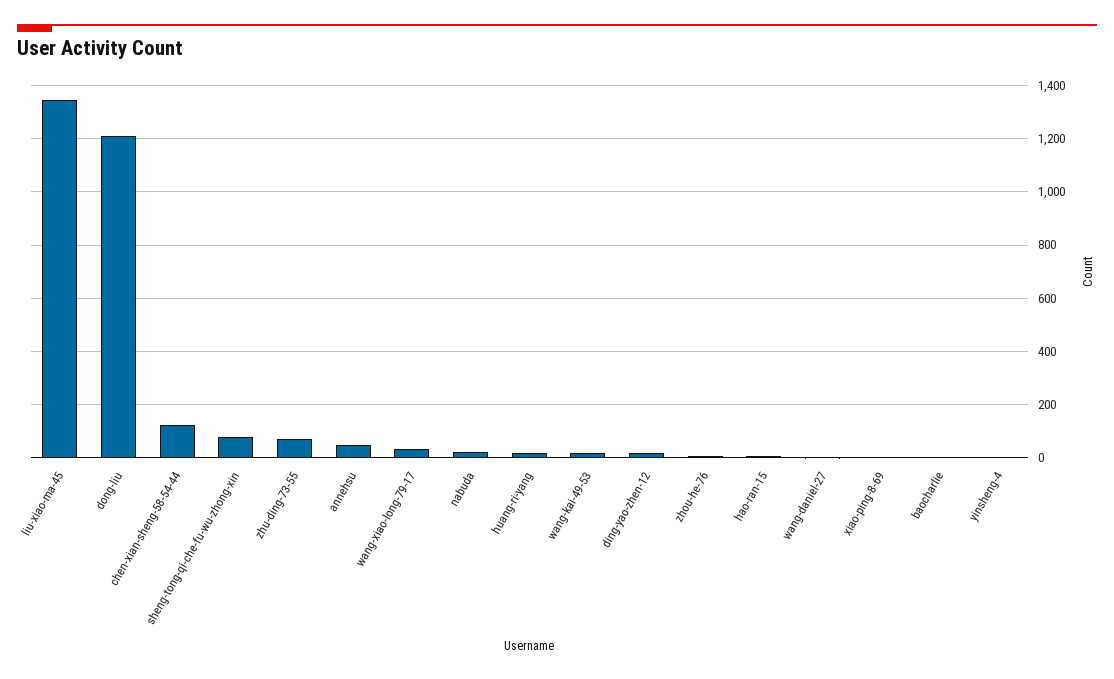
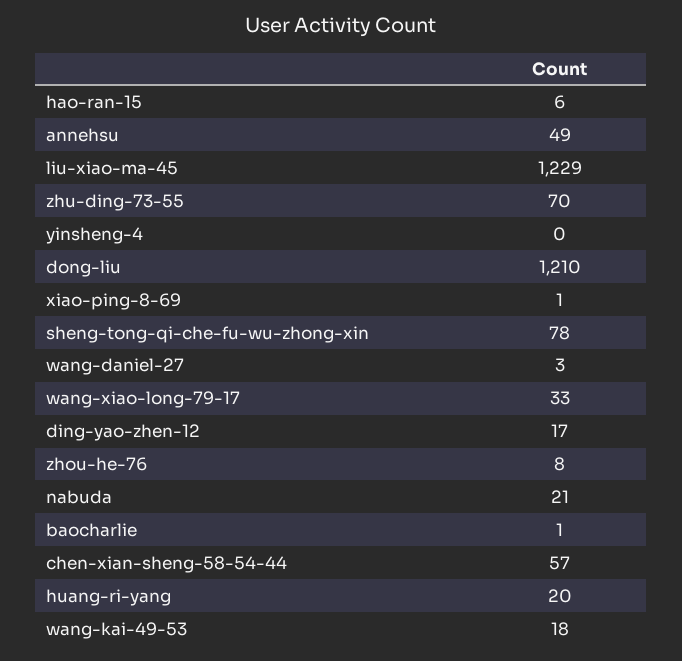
  {
-   "liu-xiao-ma-45": 1350,
+   "liu-xiao-ma-45": 1229,
    "dong-liu": 1210,
-   "chen-xian-sheng-58-54-44": 125,
+   "chen-xian-sheng-58-54-44": 57,
    "sheng-tong-qi-che-fu-wu-zhong-xin": 78,
    "zhu-ding-73-55": 70,
    "annehsu": 49,
    "wang-xiao-long-79-17": 33,
    "nabuda": 21,
    "huang-ri-yang": 20,
    "wang-kai-49-53": 18,
    "ding-yao-zhen-12": 17,
    "zhou-he-76": 8,
    "hao-ran-15": 6,
    "wang-daniel-27": 3,
    "xiao-ping-8-69": 1,
    "baocharlie": 1,
    "yinsheng-4": 0
  }

